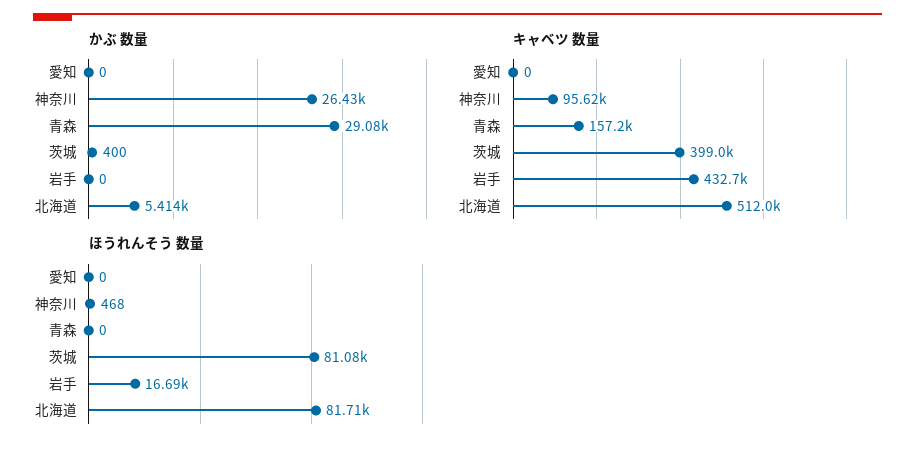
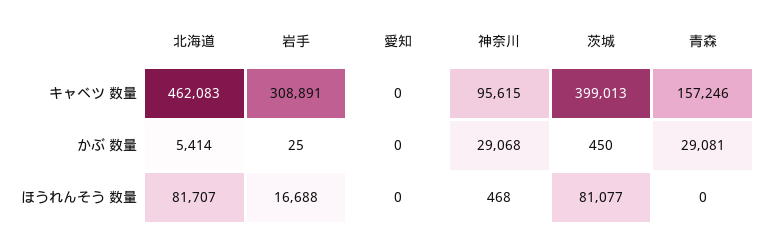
  {
    "かぶ 数量": {
      "愛知": 0,
-     "神奈川": 26430,
+     "神奈川": 29068,
      "青森": 29081,
-     "茨城": 400,
+     "茨城": 450,
-     "岩手": 0,
+     "岩手": 25,
      "北海道": 5414
    },
    "キャベツ 数量": {
      "愛知": 0,
      "神奈川": 95615,
      "青森": 157246,
      "茨城": 399013,
-     "岩手": 432700,
+     "岩手": 308891,
-     "北海道": 512000
+     "北海道": 462083
    },
    "ほうれんそう 数量": {
      "愛知": 0,
      "神奈川": 468,
      "青森": 0,
      "茨城": 81077,
      "岩手": 16688,
      "北海道": 81707
    }
  }

